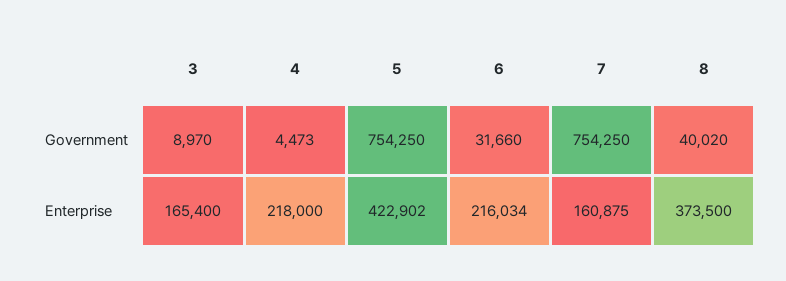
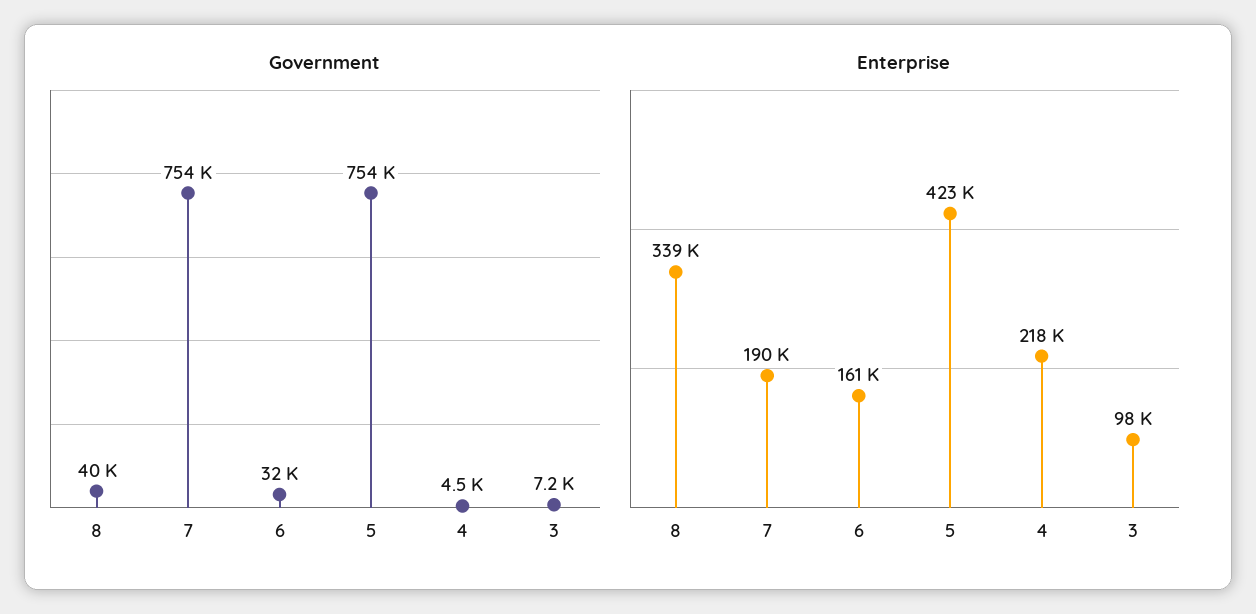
  {
    "Government": {
-     "3": 8970,
+     "3": 7200,
      "4": 4473,
      "5": 754250,
      "6": 31660,
      "7": 754250,
      "8": 40020
    },
    "Enterprise": {
-     "3": 165400,
+     "3": 98000,
      "4": 218000,
      "5": 422902,
-     "6": 216034,
+     "6": 161000,
-     "7": 160875,
+     "7": 190000,
-     "8": 373500
+     "8": 339000
    }
  }

